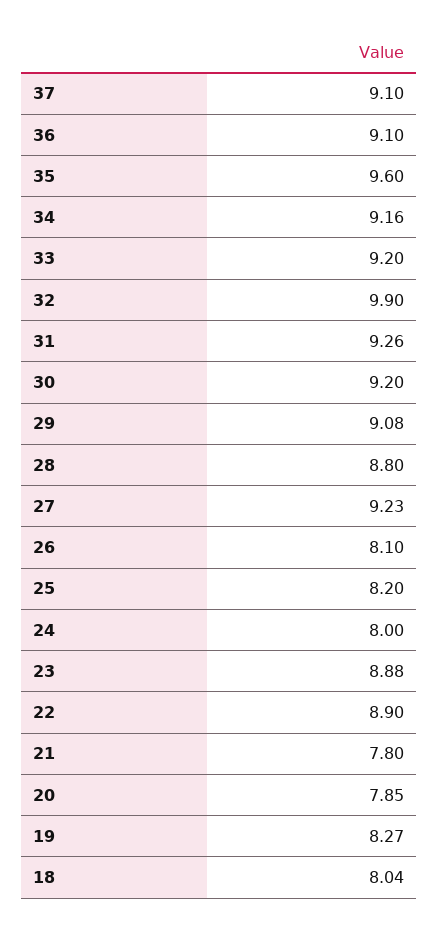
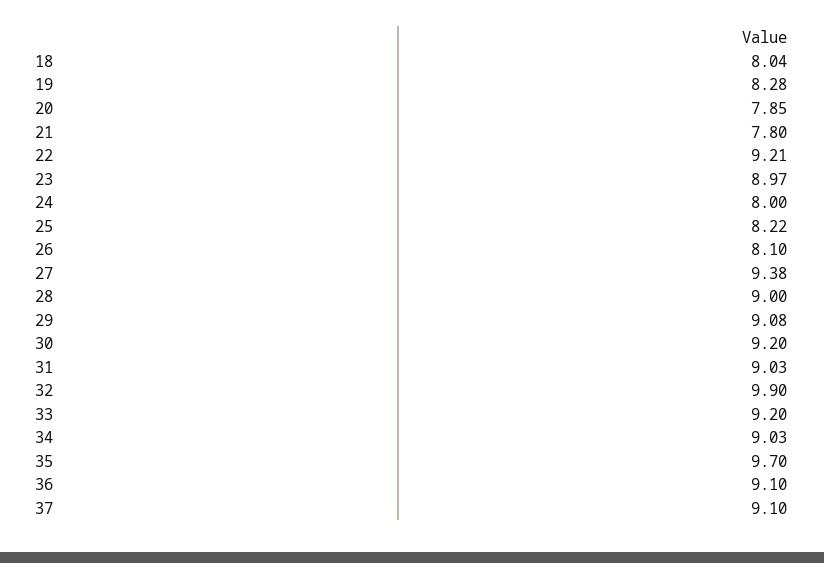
  {
    "37": 9.1,
    "36": 9.1,
-   "35": 9.6,
+   "35": 9.7,
-   "34": 9.16,
+   "34": 9.03,
    "33": 9.2,
    "32": 9.9,
-   "31": 9.26,
+   "31": 9.03,
    "30": 9.2,
    "29": 9.08,
-   "28": 8.8,
+   "28": 9,
-   "27": 9.23,
+   "27": 9.38,
    "26": 8.1,
-   "25": 8.2,
+   "25": 8.22,
    "24": 8,
-   "23": 8.88,
+   "23": 8.97,
-   "22": 8.9,
+   "22": 9.21,
    "21": 7.8,
    "20": 7.85,
-   "19": 8.27,
+   "19": 8.28,
    "18": 8.04
  }

